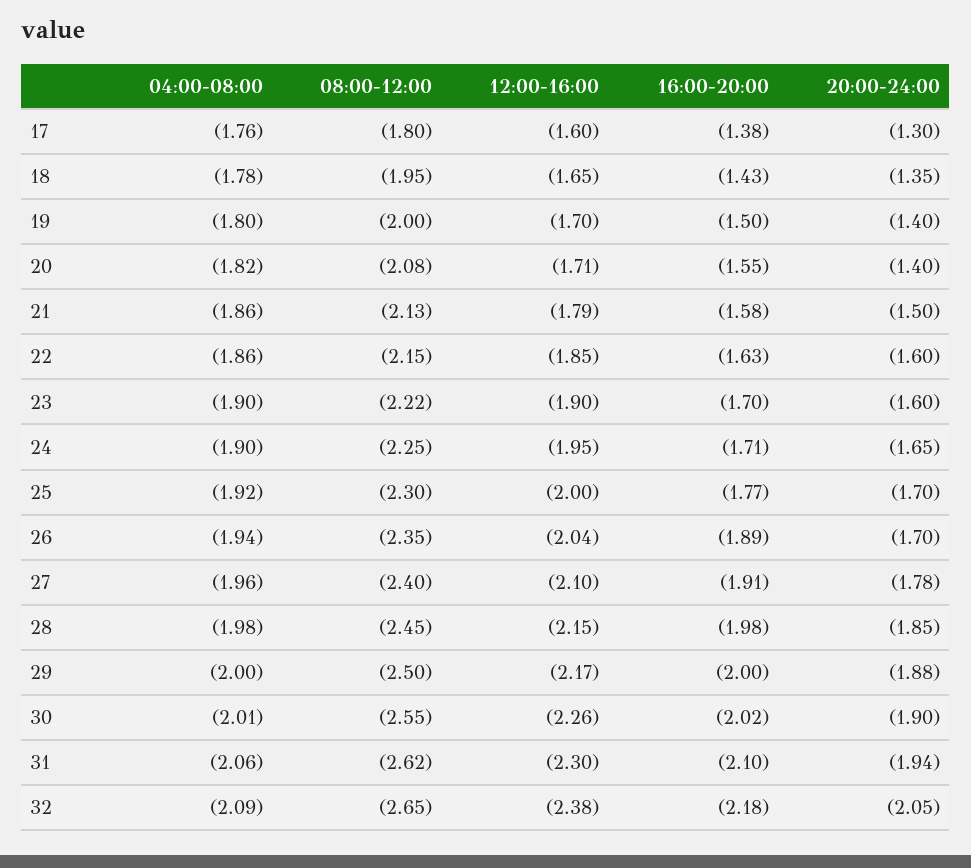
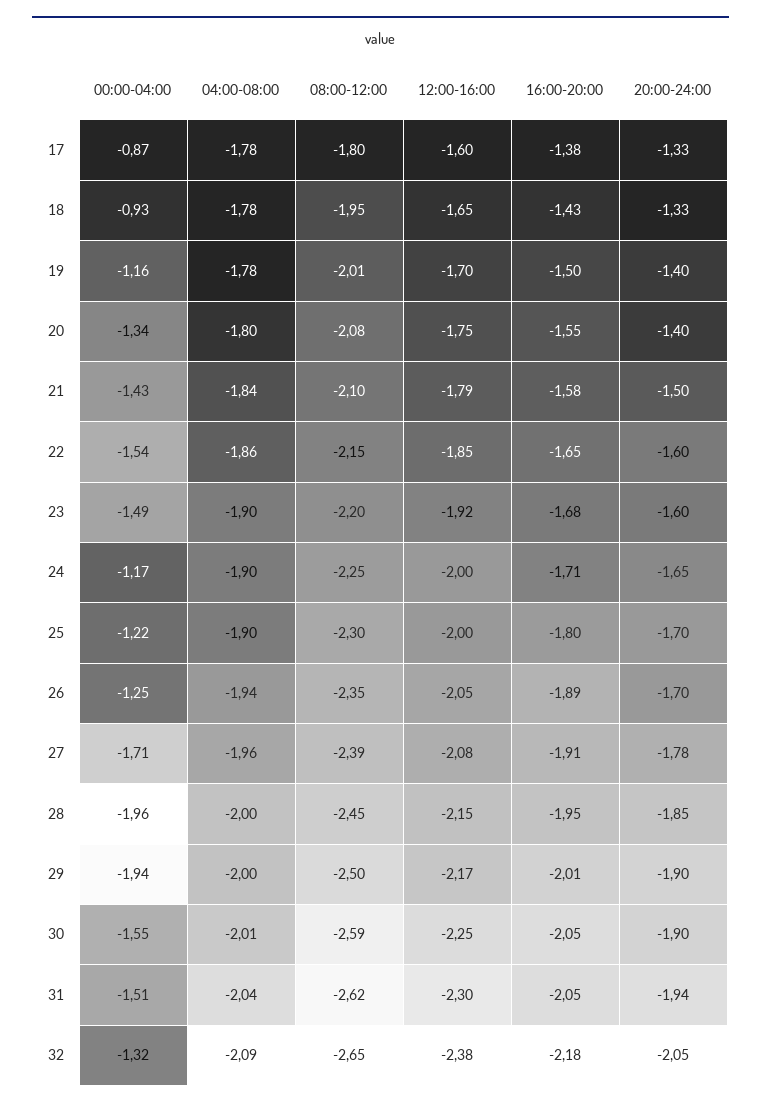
  {
    "04:00-08:00": {
-     "17": -1.76,
+     "17": -1.78,
      "18": -1.78,
-     "19": -1.8,
+     "19": -1.78,
-     "20": -1.82,
+     "20": -1.8,
-     "21": -1.86,
+     "21": -1.84,
      "22": -1.86,
      "23": -1.9,
      "24": -1.9,
-     "25": -1.92,
+     "25": -1.9,
      "26": -1.94,
      "27": -1.96,
-     "28": -1.98,
+     "28": -2,
      "29": -2,
      "30": -2.01,
-     "31": -2.06,
+     "31": -2.04,
      "32": -2.09
    },
    "08:00-12:00": {
      "17": -1.8,
      "18": -1.95,
-     "19": -2,
+     "19": -2.01,
      "20": -2.08,
-     "21": -2.13,
+     "21": -2.1,
      "22": -2.15,
-     "23": -2.22,
+     "23": -2.2,
      "24": -2.25,
      "25": -2.3,
      "26": -2.35,
-     "27": -2.4,
+     "27": -2.39,
      "28": -2.45,
      "29": -2.5,
-     "30": -2.55,
+     "30": -2.59,
      "31": -2.62,
      "32": -2.65
    },
    "12:00-16:00": {
      "17": -1.6,
      "18": -1.65,
      "19": -1.7,
-     "20": -1.71,
+     "20": -1.75,
      "21": -1.79,
      "22": -1.85,
-     "23": -1.9,
+     "23": -1.92,
-     "24": -1.95,
+     "24": -2,
      "25": -2,
-     "26": -2.04,
+     "26": -2.05,
-     "27": -2.1,
+     "27": -2.08,
      "28": -2.15,
      "29": -2.17,
-     "30": -2.26,
+     "30": -2.25,
      "31": -2.3,
      "32": -2.38
    },
    "16:00-20:00": {
      "17": -1.38,
      "18": -1.43,
      "19": -1.5,
      "20": -1.55,
      "21": -1.58,
-     "22": -1.63,
+     "22": -1.65,
-     "23": -1.7,
+     "23": -1.68,
      "24": -1.71,
-     "25": -1.77,
+     "25": -1.8,
      "26": -1.89,
      "27": -1.91,
-     "28": -1.98,
+     "28": -1.95,
-     "29": -2,
+     "29": -2.01,
-     "30": -2.02,
+     "30": -2.05,
-     "31": -2.1,
+     "31": -2.05,
      "32": -2.18
    },
    "20:00-24:00": {
-     "17": -1.3,
+     "17": -1.33,
-     "18": -1.35,
+     "18": -1.33,
      "19": -1.4,
      "20": -1.4,
      "21": -1.5,
      "22": -1.6,
      "23": -1.6,
      "24": -1.65,
      "25": -1.7,
      "26": -1.7,
      "27": -1.78,
      "28": -1.85,
-     "29": -1.88,
+     "29": -1.9,
      "30": -1.9,
      "31": -1.94,
      "32": -2.05
-   }
+   },
+   "00:00-04:00": {
+     "17": -0.87,
+     "18": -0.93,
+     "19": -1.16,
+     "20": -1.34,
+     "21": -1.43,
+     "22": -1.54,
+     "23": -1.49,
+     "24": -1.17,
+     "25": -1.22,
+     "26": -1.25,
+     "27": -1.71,
+     "28": -1.96,
+     "29": -1.94,
+     "30": -1.55,
+     "31": -1.51,
+     "32": -1.32
+   }
  }

